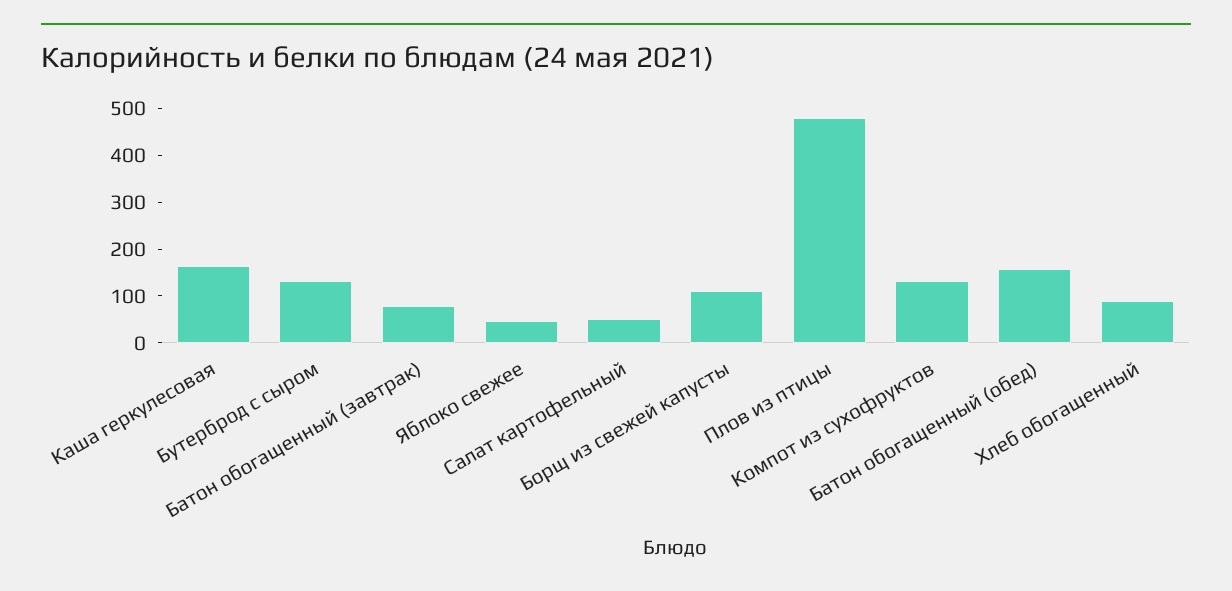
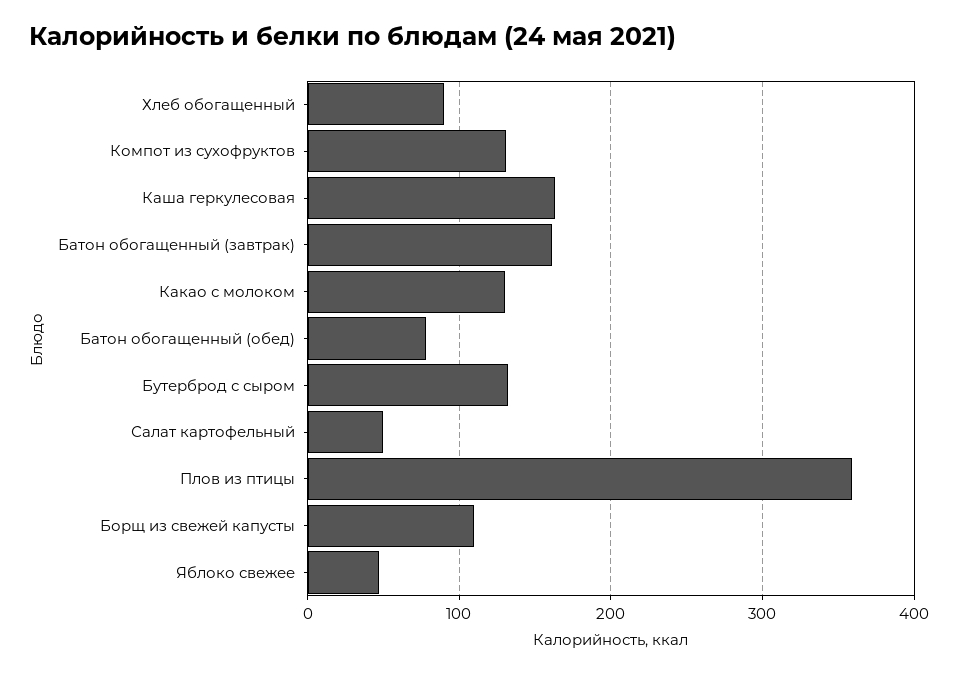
  {
    "Каша геркулесовая": 160,
    "Бутерброд с сыром": 130,
-   "Батон обогащенный (завтрак)": 80,
+   "Батон обогащенный (завтрак)": 160,
    "Яблоко свежее": 50,
    "Салат картофельный": 50,
    "Борщ из свежей капусты": 110,
-   "Плов из птицы": 480,
+   "Плов из птицы": 360,
    "Компот из сухофруктов": 130,
-   "Батон обогащенный (обед)": 160,
+   "Батон обогащенный (обед)": 80,
-   "Хлеб обогащенный": 90
+   "Хлеб обогащенный": 90,
+   "Какао с молоком": 130
  }

